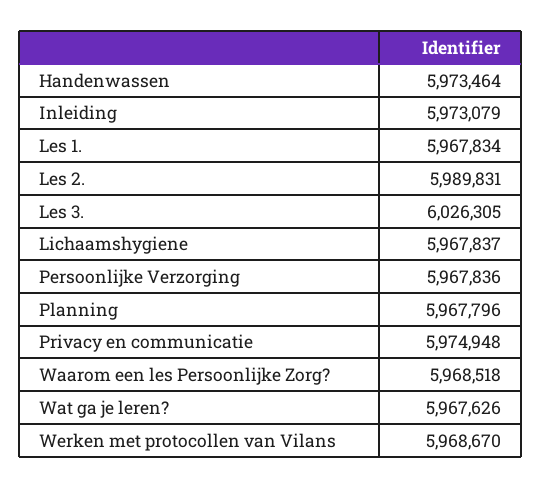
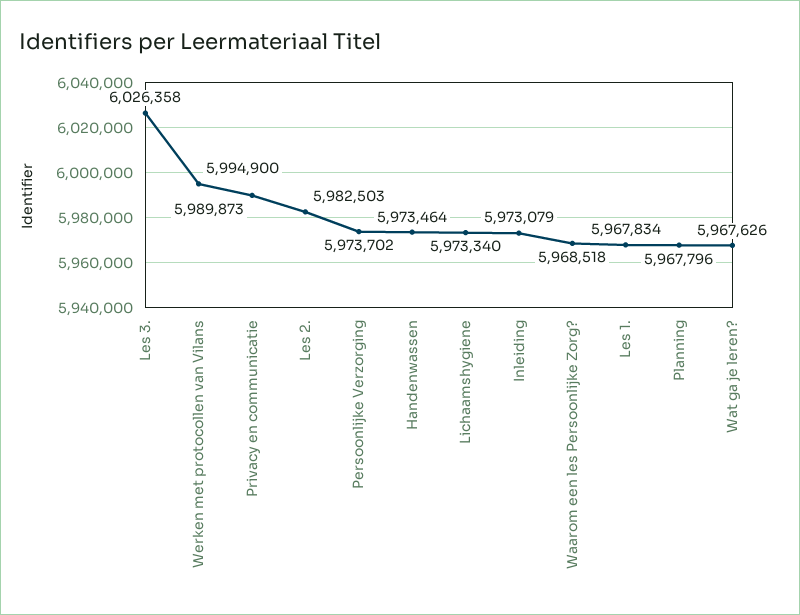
  {
    "Handenwassen": 5973464,
    "Inleiding": 5973079,
    "Les 1.": 5967834,
-   "Les 2.": 5989831,
+   "Les 2.": 5982503,
-   "Les 3.": 6026305,
+   "Les 3.": 6026358,
-   "Lichaamshygiene": 5967837,
+   "Lichaamshygiene": 5973340,
-   "Persoonlijke Verzorging": 5967836,
+   "Persoonlijke Verzorging": 5973702,
    "Planning": 5967796,
-   "Privacy en communicatie": 5974948,
+   "Privacy en communicatie": 5989873,
    "Waarom een les Persoonlijke Zorg?": 5968518,
    "Wat ga je leren?": 5967626,
-   "Werken met protocollen van Vilans": 5968670
+   "Werken met protocollen van Vilans": 5994900
  }

